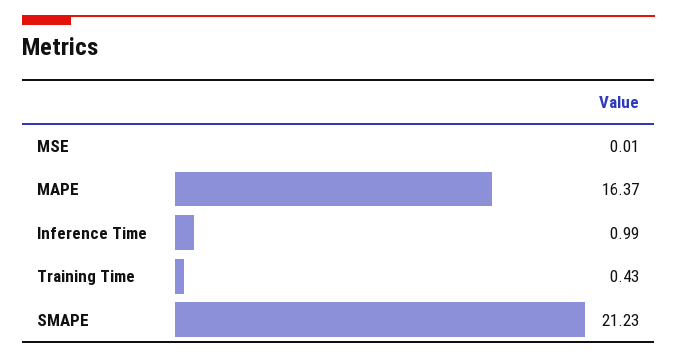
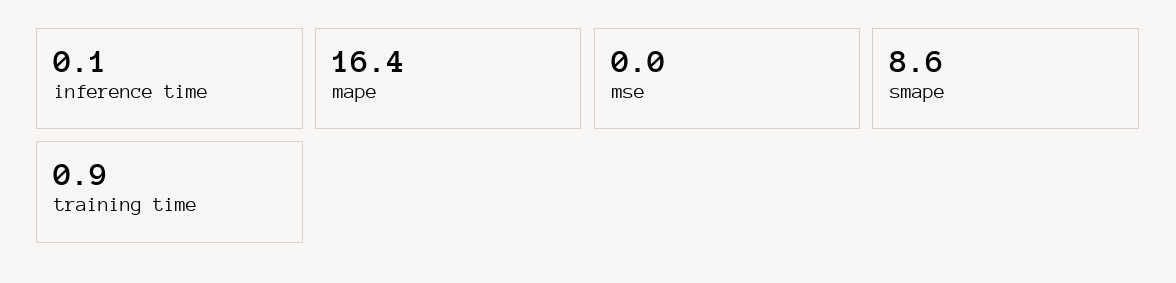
  {
    "MSE": 0.01,
    "MAPE": 16.37,
-   "Inference Time": 0.99,
+   "Inference Time": 0.1,
-   "Training Time": 0.43,
+   "Training Time": 0.9,
-   "SMAPE": 21.23
+   "SMAPE": 8.6
  }

